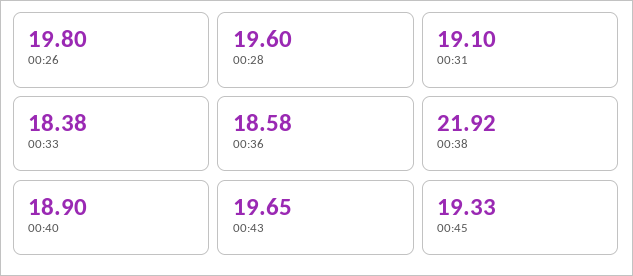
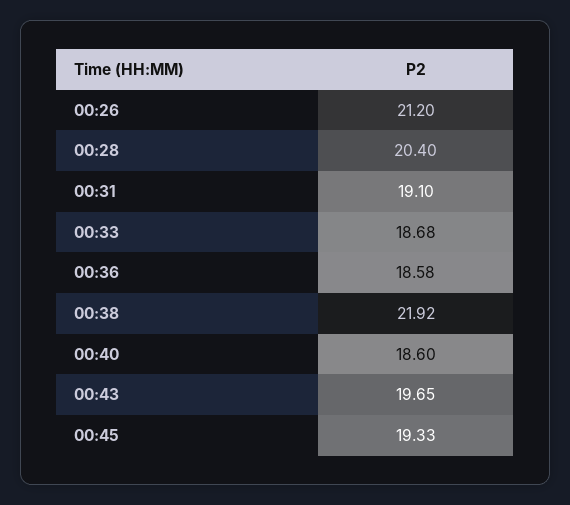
  {
-   "00:26": 19.8,
+   "00:26": 21.2,
-   "00:28": 19.6,
+   "00:28": 20.4,
    "00:31": 19.1,
-   "00:33": 18.38,
+   "00:33": 18.68,
    "00:36": 18.58,
    "00:38": 21.92,
-   "00:40": 18.9,
+   "00:40": 18.6,
    "00:43": 19.65,
    "00:45": 19.33
  }

